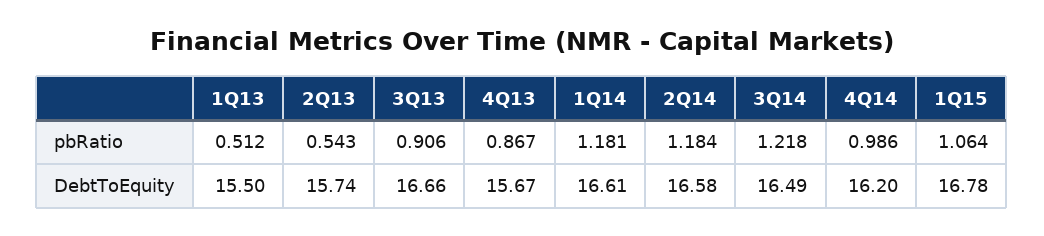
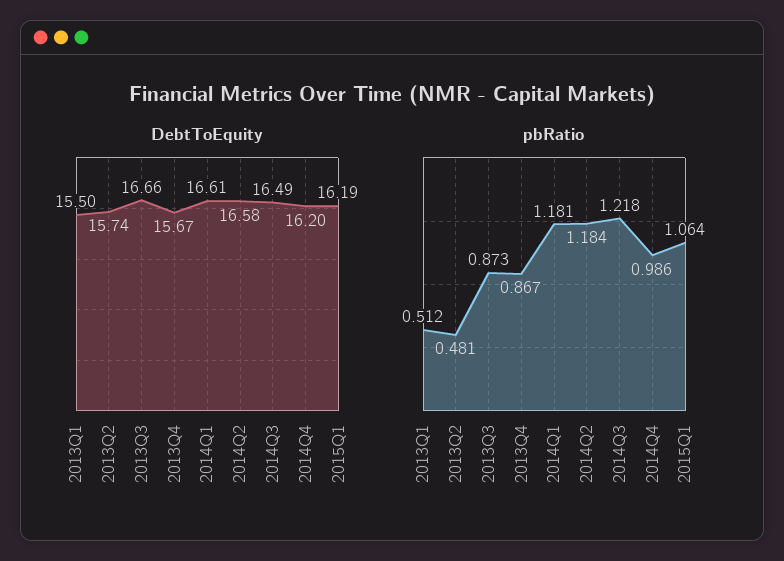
  {
    "pbRatio": {
      "1Q13": 0.512,
-     "2Q13": 0.543,
+     "2Q13": 0.481,
-     "3Q13": 0.906,
+     "3Q13": 0.873,
      "4Q13": 0.867,
      "1Q14": 1.181,
      "2Q14": 1.184,
      "3Q14": 1.218,
      "4Q14": 0.986,
      "1Q15": 1.064
    },
    "DebtToEquity": {
      "1Q13": 15.5,
      "2Q13": 15.74,
      "3Q13": 16.66,
      "4Q13": 15.67,
      "1Q14": 16.61,
      "2Q14": 16.58,
      "3Q14": 16.49,
      "4Q14": 16.2,
-     "1Q15": 16.78
+     "1Q15": 16.19
    }
  }

